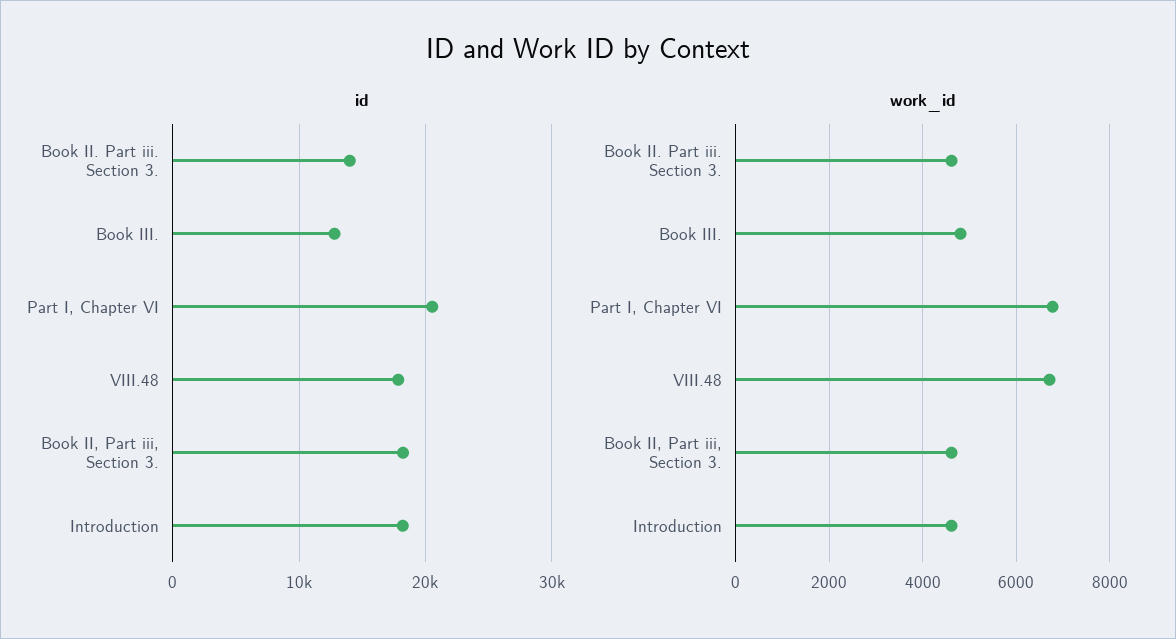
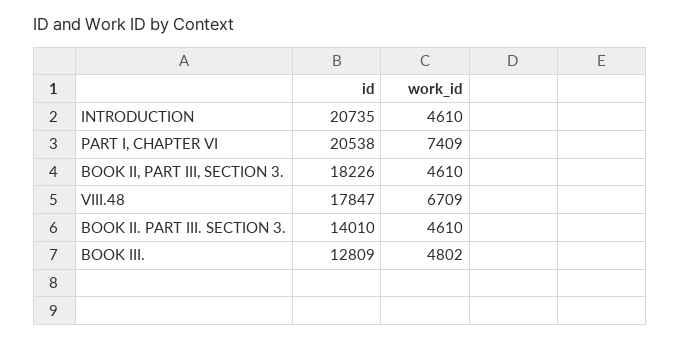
  {
    "id": {
      "Book II. Part iii. Section 3.": 14010,
      "Book III.": 12809,
      "Part I, Chapter VI": 20538,
      "VIII.48": 17847,
      "Book II, Part iii, Section 3.": 18226,
-     "Introduction": 18000
+     "Introduction": 20735
    },
    "work_id": {
      "Book II. Part iii. Section 3.": 4610,
      "Book III.": 4802,
-     "Part I, Chapter VI": 6800,
+     "Part I, Chapter VI": 7409,
      "VIII.48": 6709,
      "Book II, Part iii, Section 3.": 4610,
      "Introduction": 4610
    }
  }

